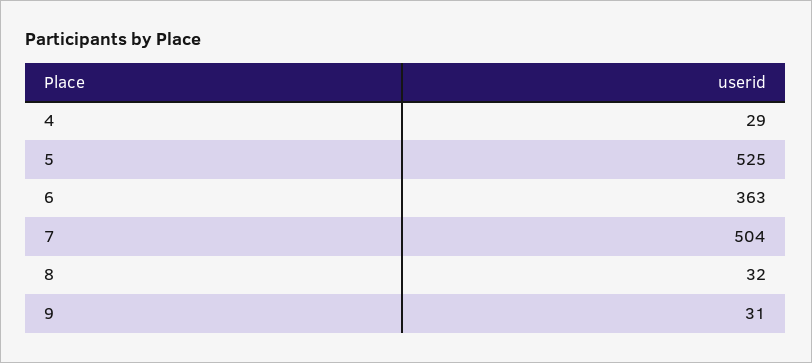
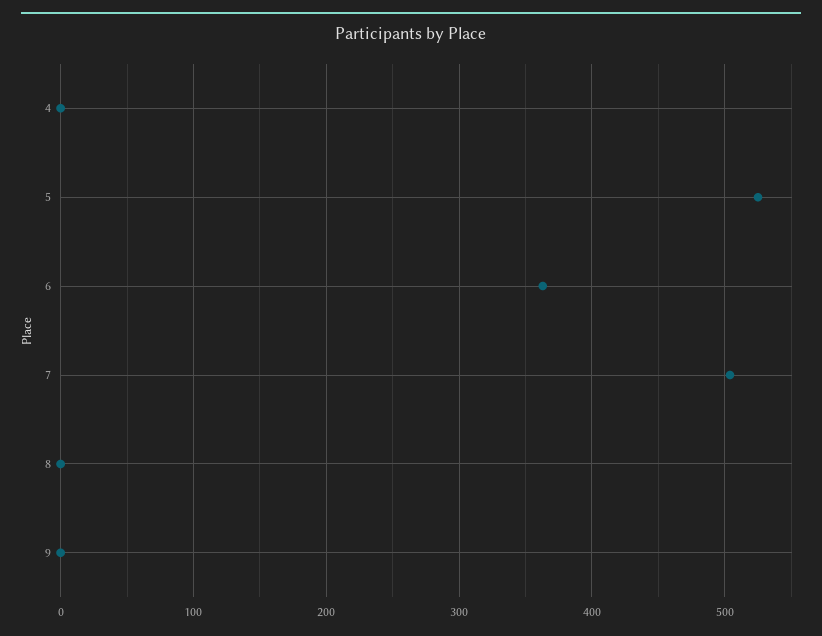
  {
-   "4": 29,
+   "4": 0,
    "5": 525,
    "6": 363,
    "7": 504,
-   "8": 32,
+   "8": 0,
-   "9": 31
+   "9": 0
  }

